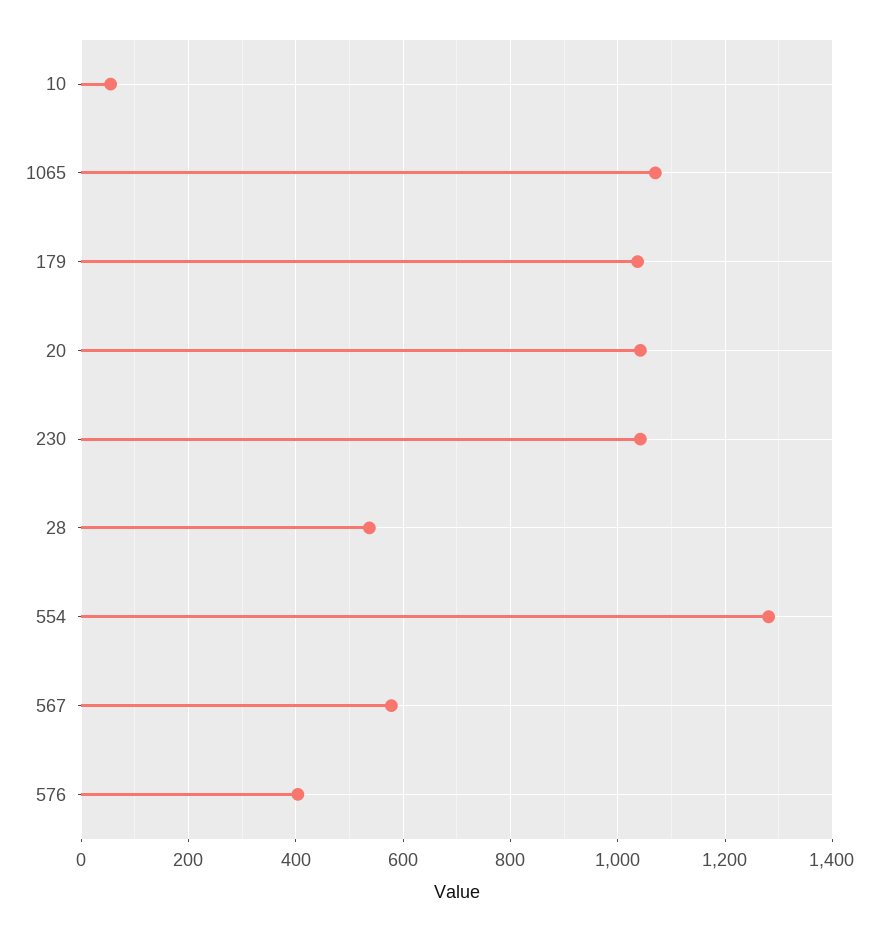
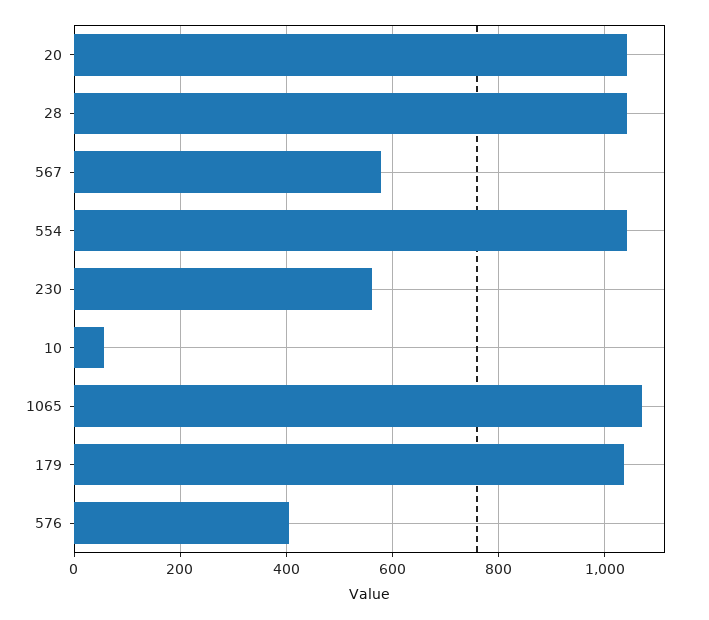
  {
    "10": 60,
    "1065": 1080,
    "179": 1040,
    "20": 1040,
-   "230": 1040,
+   "230": 560,
-   "28": 540,
+   "28": 1040,
-   "554": 1280,
+   "554": 1040,
    "567": 580,
    "576": 400
  }

